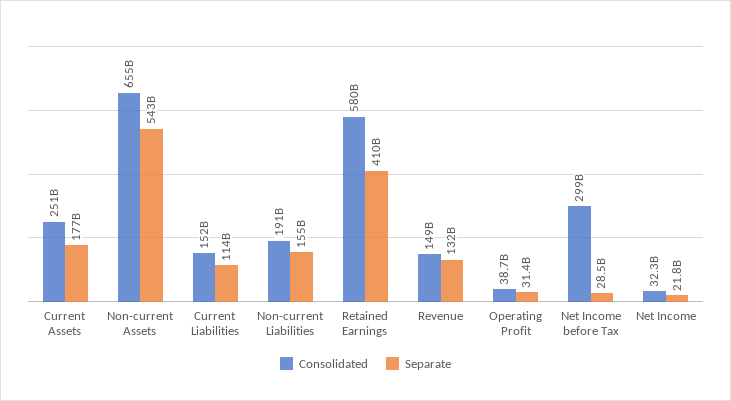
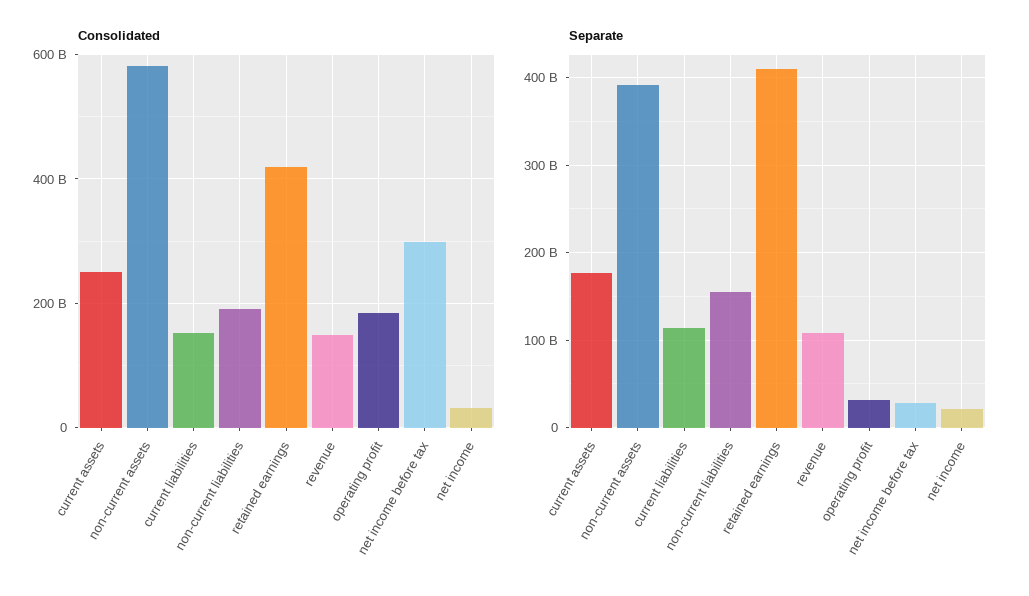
  {
    "Consolidated": {
      "Current Assets": 251000000000,
-     "Non-current Assets": 655000000000,
+     "Non-current Assets": 580000000000,
      "Current Liabilities": 152000000000,
      "Non-current Liabilities": 191000000000,
-     "Retained Earnings": 580000000000,
+     "Retained Earnings": 420000000000,
      "Revenue": 149000000000,
-     "Operating Profit": 38700000000,
+     "Operating Profit": 180000000000,
      "Net Income before Tax": 299000000000,
      "Net Income": 32300000000
    },
    "Separate": {
      "Current Assets": 177000000000,
-     "Non-current Assets": 543000000000,
+     "Non-current Assets": 390000000000,
      "Current Liabilities": 114000000000,
      "Non-current Liabilities": 155000000000,
      "Retained Earnings": 410000000000,
-     "Revenue": 132000000000,
+     "Revenue": 110000000000,
      "Operating Profit": 31400000000,
      "Net Income before Tax": 28500000000,
      "Net Income": 21800000000
    }
  }

